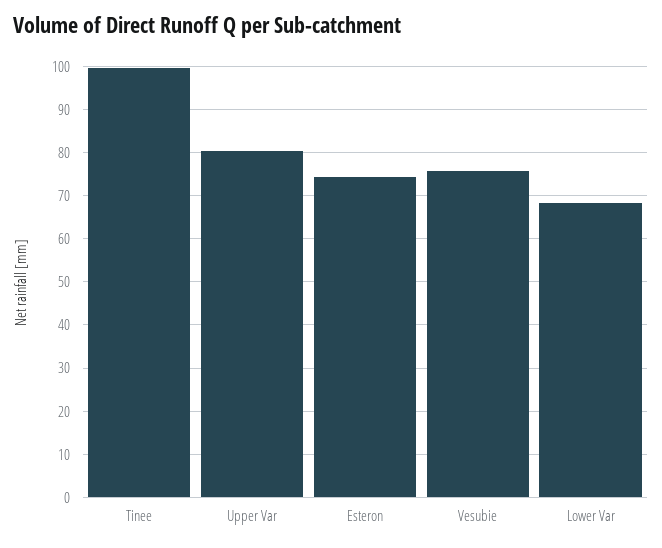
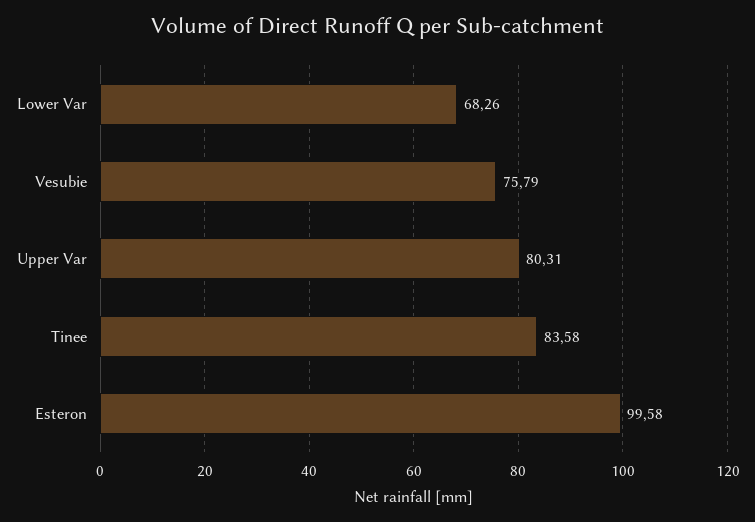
  {
-   "Tinee": 100,
+   "Tinee": 83.58,
    "Upper Var": 80.31,
-   "Esteron": 74,
+   "Esteron": 99.58,
    "Vesubie": 75.79,
    "Lower Var": 68.26
  }

